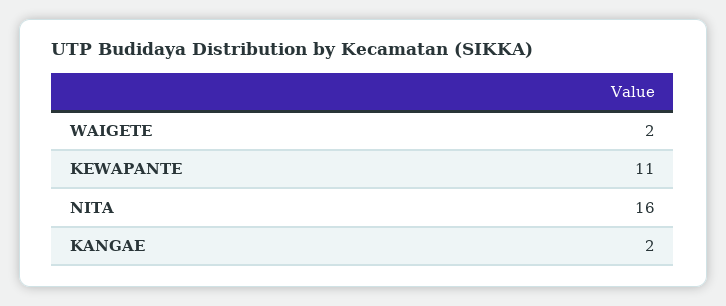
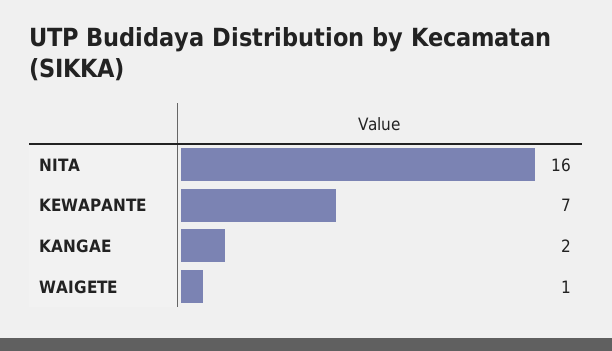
  {
-   "WAIGETE": 2,
+   "WAIGETE": 1,
-   "KEWAPANTE": 11,
+   "KEWAPANTE": 7,
    "NITA": 16,
    "KANGAE": 2
  }

